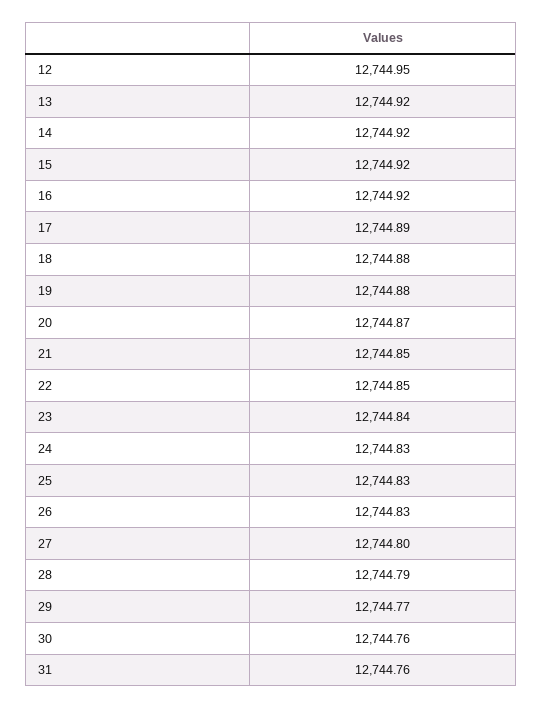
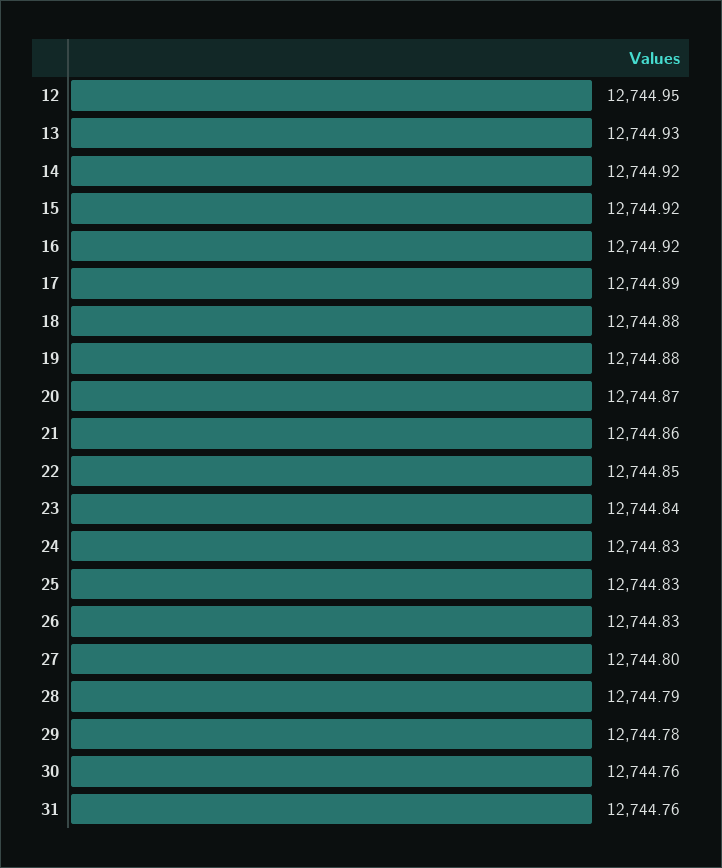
  {
    "12": 12744.95,
-   "13": 12744.92,
+   "13": 12744.93,
    "14": 12744.92,
    "15": 12744.92,
    "16": 12744.92,
    "17": 12744.89,
    "18": 12744.88,
    "19": 12744.88,
    "20": 12744.87,
-   "21": 12744.85,
+   "21": 12744.86,
    "22": 12744.85,
    "23": 12744.84,
    "24": 12744.83,
    "25": 12744.83,
    "26": 12744.83,
    "27": 12744.8,
    "28": 12744.79,
-   "29": 12744.77,
+   "29": 12744.78,
    "30": 12744.76,
    "31": 12744.76
  }

